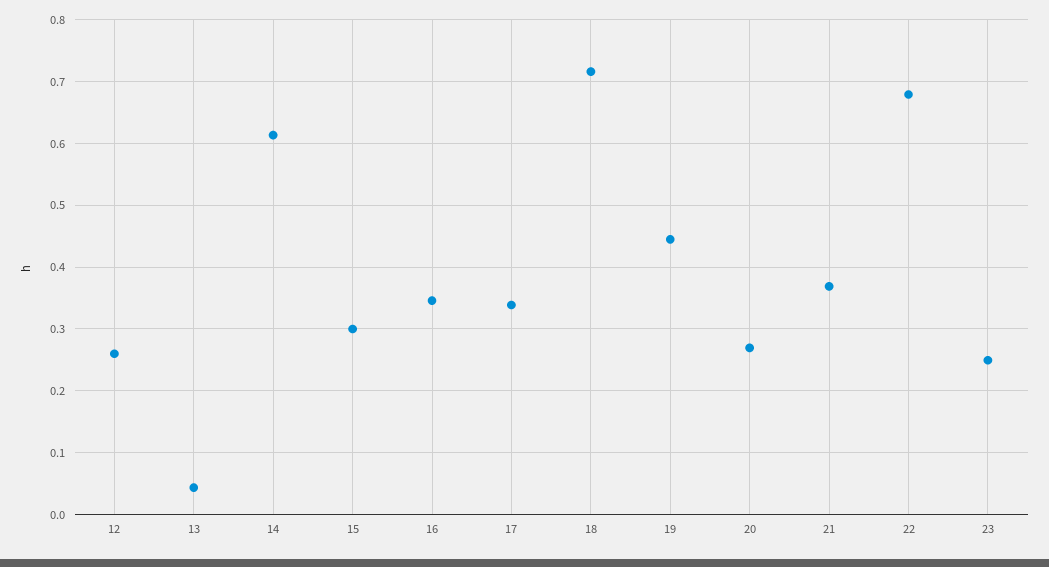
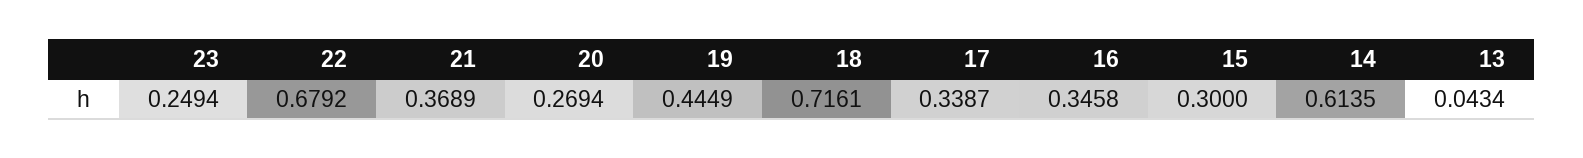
  {
-   "12": 0.26,
    "13": 0.0434,
    "14": 0.6135,
    "15": 0.3,
    "16": 0.3458,
    "17": 0.3387,
    "18": 0.7161,
    "19": 0.4449,
    "20": 0.2694,
    "21": 0.3689,
    "22": 0.6792,
    "23": 0.2494
  }

